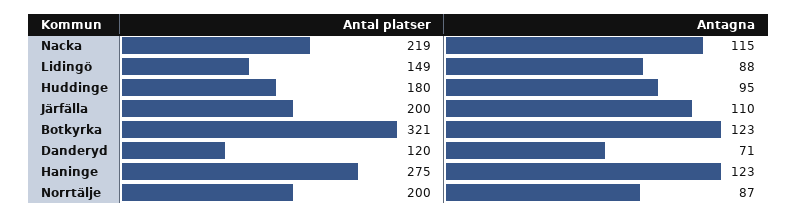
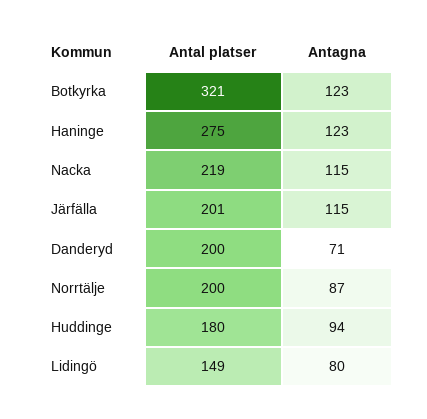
  {
    "Antal platser": {
      "Nacka": 219,
      "Lidingö": 149,
      "Huddinge": 180,
-     "Järfälla": 200,
+     "Järfälla": 201,
      "Botkyrka": 321,
-     "Danderyd": 120,
+     "Danderyd": 200,
      "Haninge": 275,
      "Norrtälje": 200
    },
    "Antagna": {
      "Nacka": 115,
-     "Lidingö": 88,
+     "Lidingö": 80,
-     "Huddinge": 95,
+     "Huddinge": 94,
-     "Järfälla": 110,
+     "Järfälla": 115,
      "Botkyrka": 123,
      "Danderyd": 71,
      "Haninge": 123,
      "Norrtälje": 87
    }
  }

